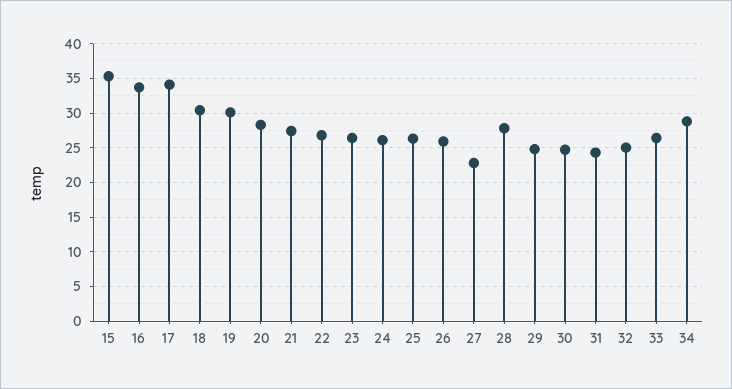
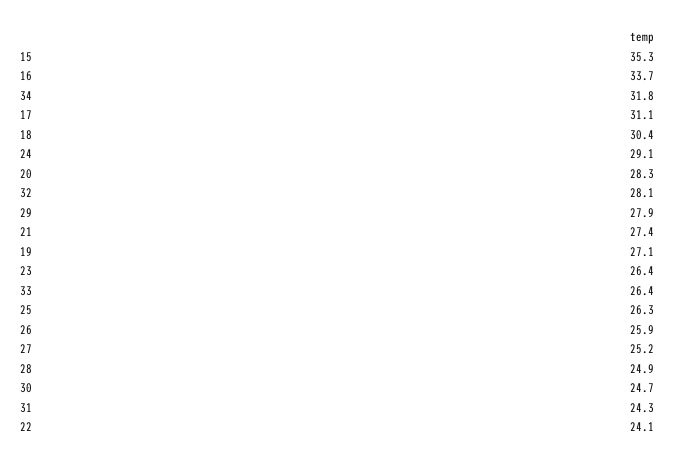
  {
    "15": 35.3,
    "16": 33.7,
-   "17": 34,
+   "17": 31.1,
    "18": 30.4,
-   "19": 30,
+   "19": 27.1,
    "20": 28.3,
    "21": 27.4,
-   "22": 27,
+   "22": 24.1,
    "23": 26.4,
-   "24": 26,
+   "24": 29.1,
    "25": 26.3,
    "26": 25.9,
-   "27": 23,
+   "27": 25.2,
-   "28": 28,
+   "28": 24.9,
-   "29": 25,
+   "29": 27.9,
    "30": 24.7,
    "31": 24.3,
-   "32": 25,
+   "32": 28.1,
    "33": 26.4,
-   "34": 29
+   "34": 31.8
  }

